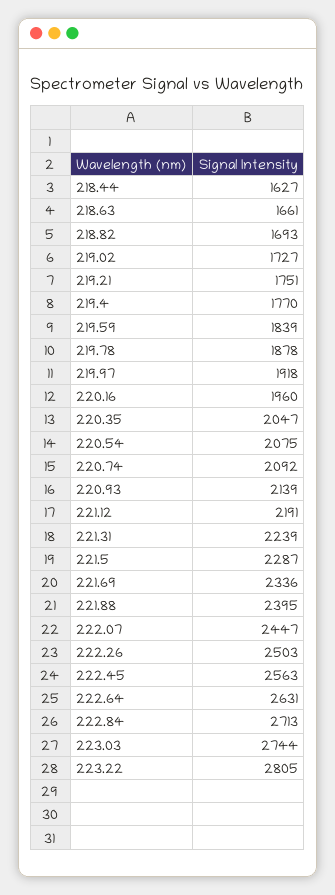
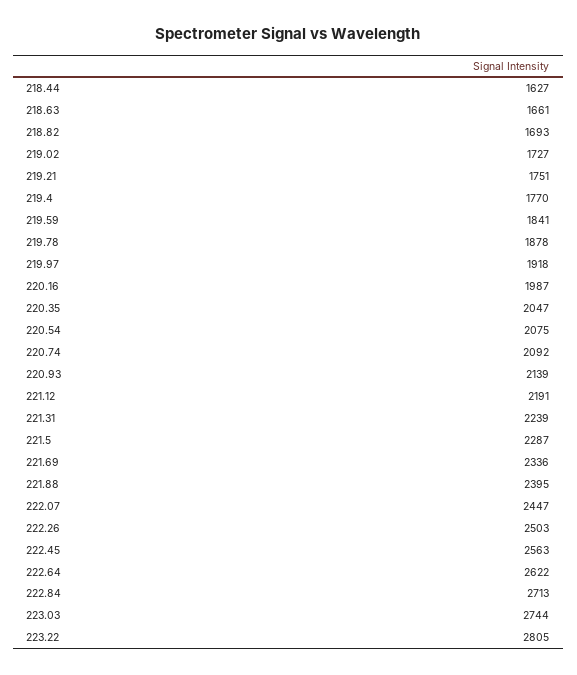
  {
    "218.44": 1627,
    "218.63": 1661,
    "218.82": 1693,
    "219.02": 1727,
    "219.21": 1751,
    "219.4": 1770,
-   "219.59": 1839,
+   "219.59": 1841,
    "219.78": 1878,
    "219.97": 1918,
-   "220.16": 1960,
+   "220.16": 1987,
    "220.35": 2047,
    "220.54": 2075,
    "220.74": 2092,
    "220.93": 2139,
    "221.12": 2191,
    "221.31": 2239,
    "221.5": 2287,
    "221.69": 2336,
    "221.88": 2395,
    "222.07": 2447,
    "222.26": 2503,
    "222.45": 2563,
-   "222.64": 2631,
+   "222.64": 2622,
    "222.84": 2713,
    "223.03": 2744,
    "223.22": 2805
  }

